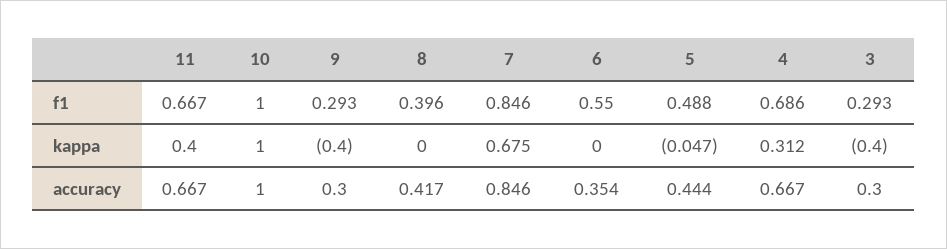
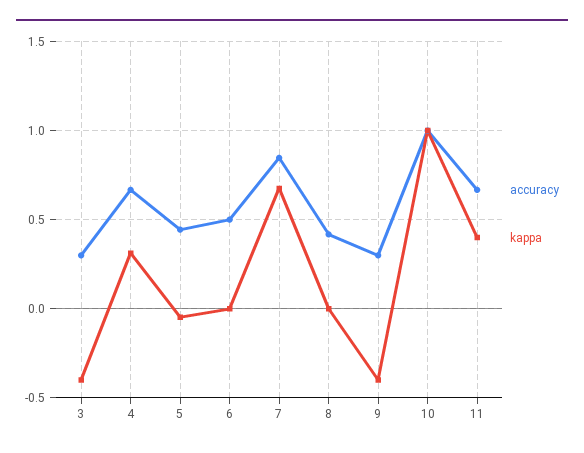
  {
-   "f1": {
-     "11": 0.667,
-     "10": 1,
-     "9": 0.293,
-     "8": 0.396,
-     "7": 0.846,
-     "6": 0.55,
-     "5": 0.488,
-     "4": 0.686,
-     "3": 0.293
-   },
    "kappa": {
      "11": 0.4,
      "10": 1,
      "9": -0.4,
      "8": 0,
      "7": 0.675,
      "6": 0,
      "5": -0.047,
      "4": 0.312,
      "3": -0.4
    },
    "accuracy": {
      "11": 0.667,
      "10": 1,
      "9": 0.3,
      "8": 0.417,
      "7": 0.846,
-     "6": 0.354,
+     "6": 0.5,
      "5": 0.444,
      "4": 0.667,
      "3": 0.3
    }
  }

